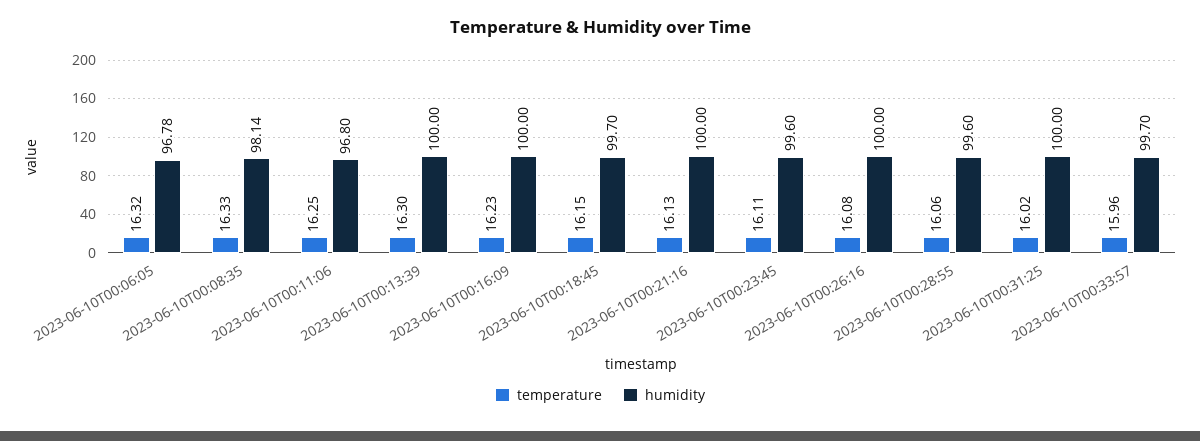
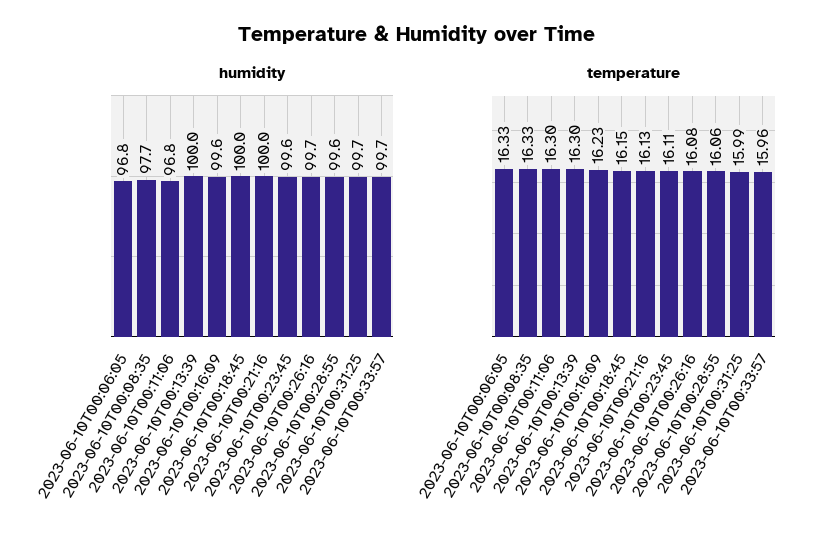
  {
    "temperature": {
-     "2023-06-10T00:06:05": 16.32,
+     "2023-06-10T00:06:05": 16.33,
      "2023-06-10T00:08:35": 16.33,
-     "2023-06-10T00:11:06": 16.25,
+     "2023-06-10T00:11:06": 16.3,
      "2023-06-10T00:13:39": 16.3,
      "2023-06-10T00:16:09": 16.23,
      "2023-06-10T00:18:45": 16.15,
      "2023-06-10T00:21:16": 16.13,
      "2023-06-10T00:23:45": 16.11,
      "2023-06-10T00:26:16": 16.08,
      "2023-06-10T00:28:55": 16.06,
-     "2023-06-10T00:31:25": 16.02,
+     "2023-06-10T00:31:25": 15.99,
      "2023-06-10T00:33:57": 15.96
    },
    "humidity": {
      "2023-06-10T00:06:05": 96.78,
-     "2023-06-10T00:08:35": 98.14,
+     "2023-06-10T00:08:35": 97.7,
      "2023-06-10T00:11:06": 96.8,
      "2023-06-10T00:13:39": 100,
-     "2023-06-10T00:16:09": 100,
+     "2023-06-10T00:16:09": 99.6,
-     "2023-06-10T00:18:45": 99.7,
+     "2023-06-10T00:18:45": 100,
      "2023-06-10T00:21:16": 100,
      "2023-06-10T00:23:45": 99.6,
-     "2023-06-10T00:26:16": 100,
+     "2023-06-10T00:26:16": 99.7,
      "2023-06-10T00:28:55": 99.6,
-     "2023-06-10T00:31:25": 100,
+     "2023-06-10T00:31:25": 99.7,
      "2023-06-10T00:33:57": 99.7
    }
  }

